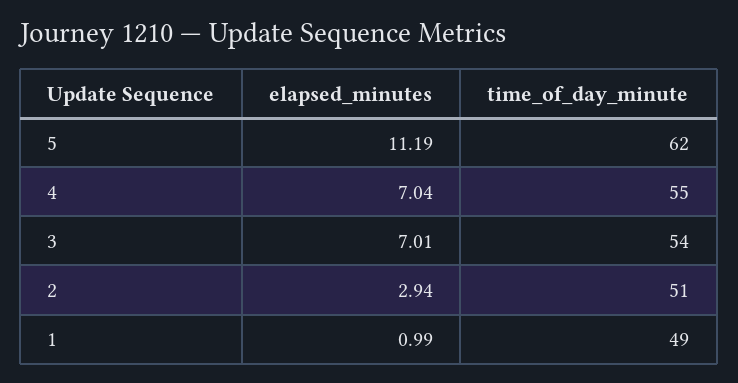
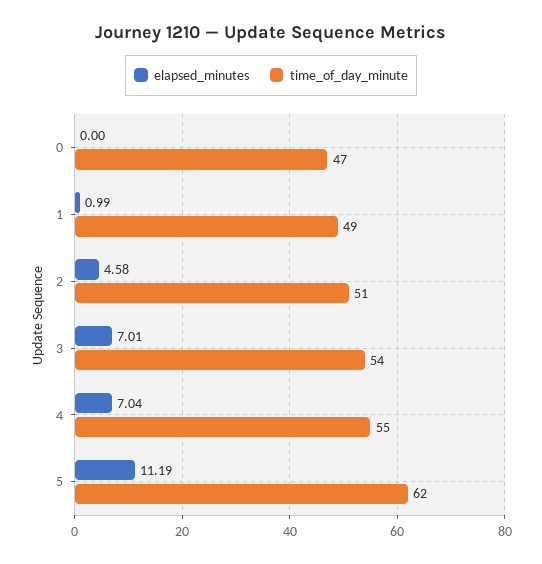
  {
    "elapsed_minutes": {
      "5": 11.19,
      "4": 7.04,
      "3": 7.01,
-     "2": 2.94,
+     "2": 4.58,
-     "1": 0.99
+     "1": 0.99,
+     "0": 0
    },
    "time_of_day_minute": {
      "5": 62,
      "4": 55,
      "3": 54,
      "2": 51,
-     "1": 49
+     "1": 49,
+     "0": 47
    }
  }

